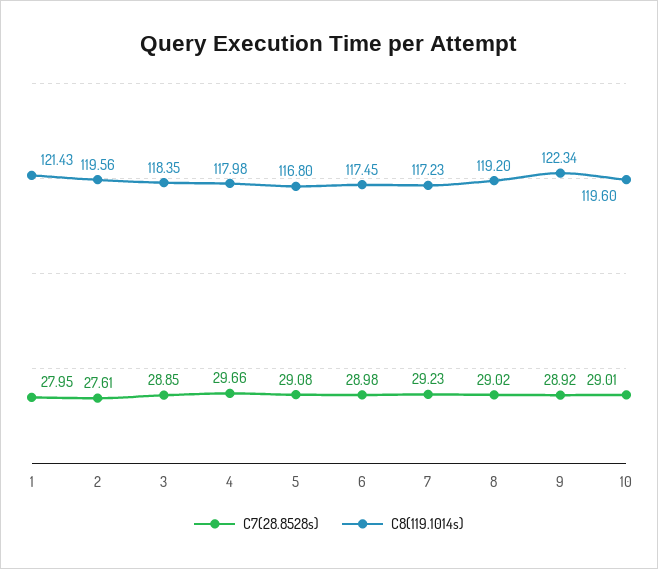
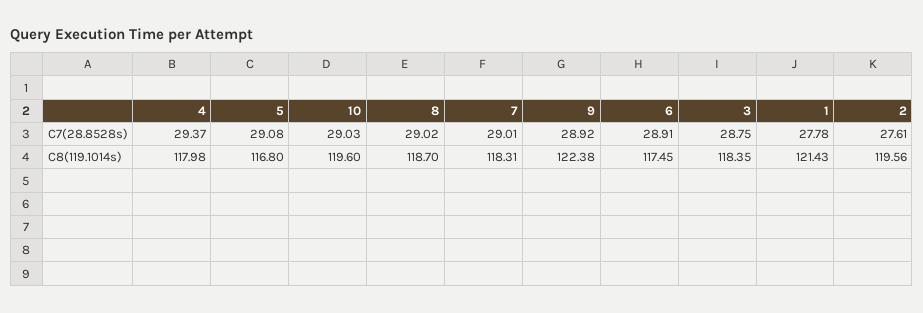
  {
    "C7(28.8528s)": {
-     "1": 27.95,
+     "1": 27.78,
      "2": 27.61,
-     "3": 28.85,
+     "3": 28.75,
-     "4": 29.66,
+     "4": 29.37,
      "5": 29.08,
-     "6": 28.98,
+     "6": 28.91,
-     "7": 29.23,
+     "7": 29.01,
      "8": 29.02,
      "9": 28.92,
-     "10": 29.01
+     "10": 29.03
    },
    "C8(119.1014s)": {
      "1": 121.43,
      "2": 119.56,
      "3": 118.35,
      "4": 117.98,
      "5": 116.8,
      "6": 117.45,
-     "7": 117.23,
+     "7": 118.31,
-     "8": 119.2,
+     "8": 118.7,
-     "9": 122.34,
+     "9": 122.38,
      "10": 119.6
    }
  }

